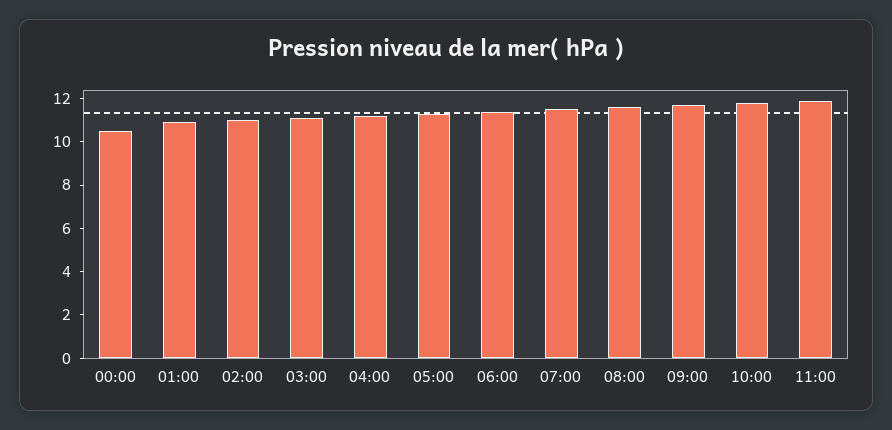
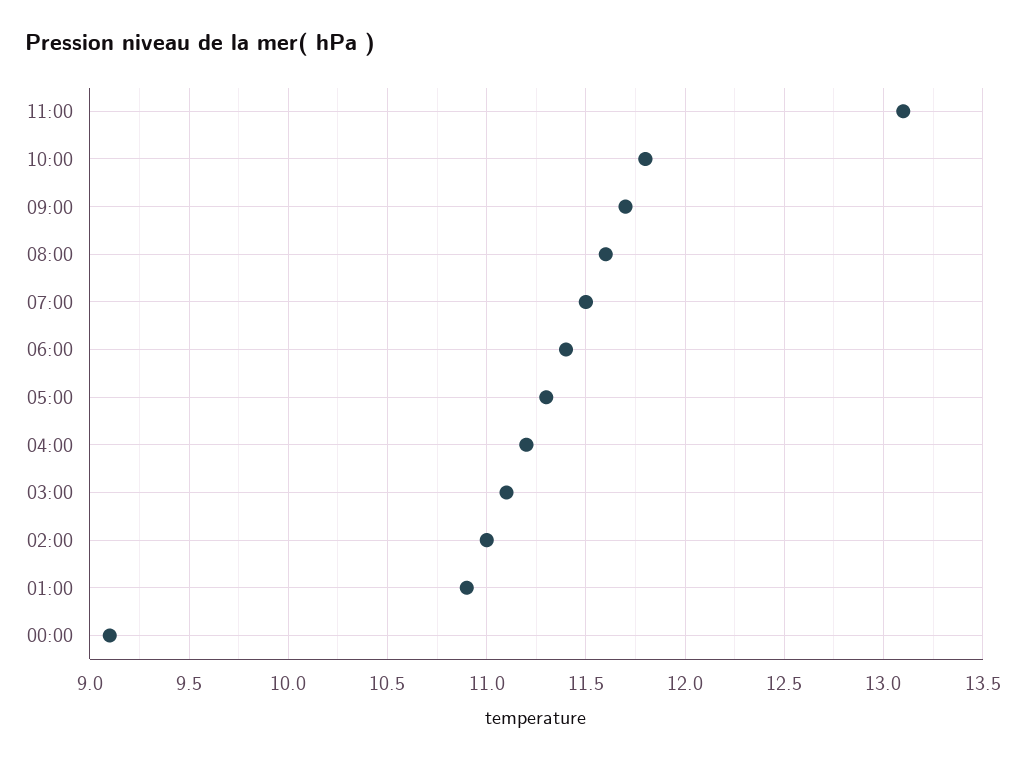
  {
-   "00:00": 10.5,
+   "00:00": 9.1,
    "01:00": 10.9,
    "02:00": 11,
    "03:00": 11.1,
    "04:00": 11.2,
    "05:00": 11.3,
    "06:00": 11.4,
    "07:00": 11.5,
    "08:00": 11.6,
    "09:00": 11.7,
    "10:00": 11.8,
-   "11:00": 12
+   "11:00": 13.1
  }

